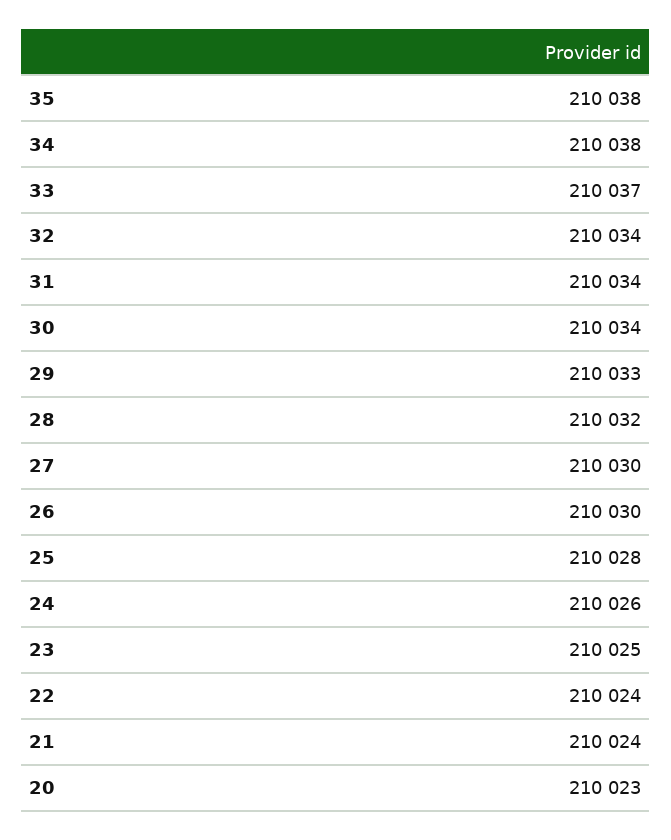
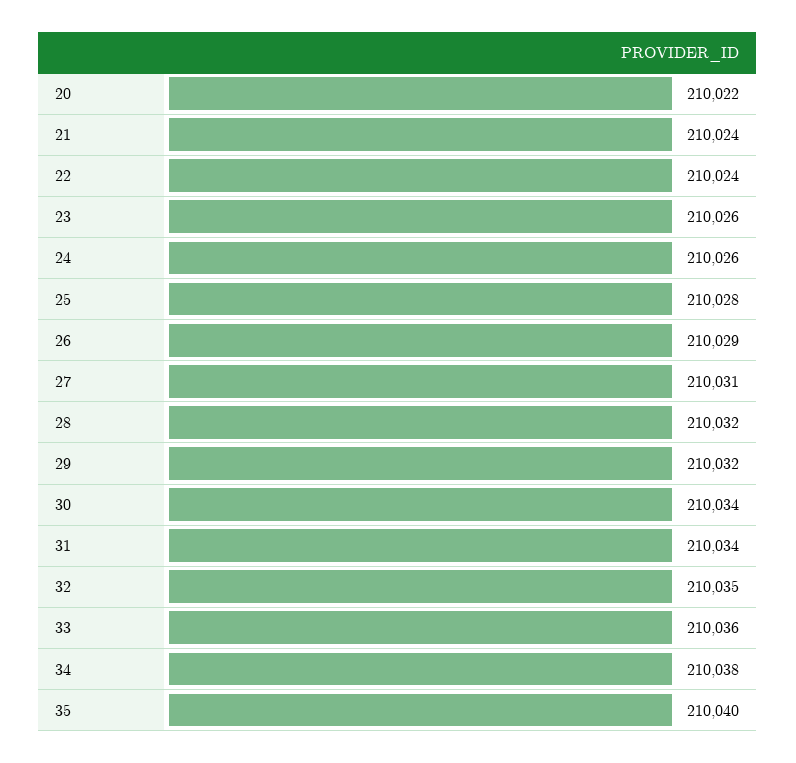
  {
-   "35": 210038,
+   "35": 210040,
    "34": 210038,
-   "33": 210037,
+   "33": 210036,
-   "32": 210034,
+   "32": 210035,
    "31": 210034,
    "30": 210034,
-   "29": 210033,
+   "29": 210032,
    "28": 210032,
-   "27": 210030,
+   "27": 210031,
-   "26": 210030,
+   "26": 210029,
    "25": 210028,
    "24": 210026,
-   "23": 210025,
+   "23": 210026,
    "22": 210024,
    "21": 210024,
-   "20": 210023
+   "20": 210022
  }

